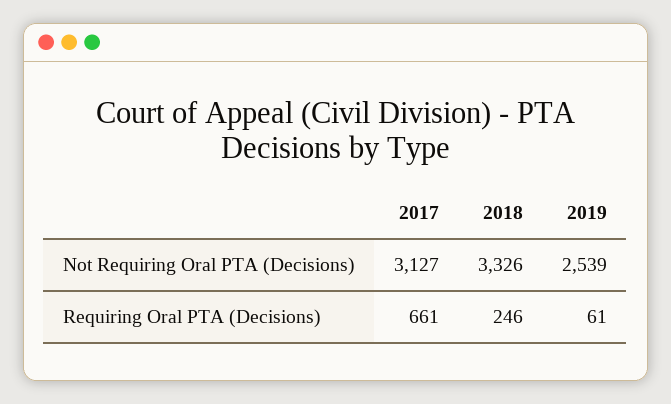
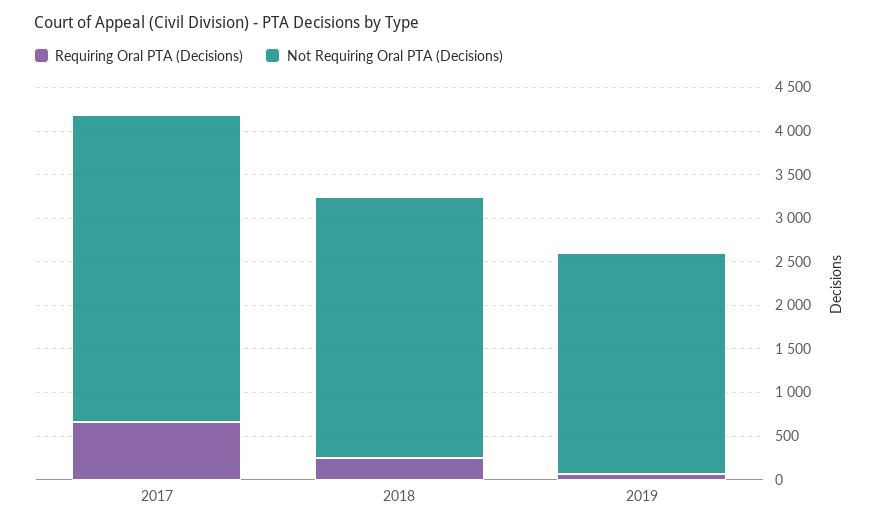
  {
    "Not Requiring Oral PTA (Decisions)": {
-     "2017": 3127,
+     "2017": 3500,
-     "2018": 3326,
+     "2018": 3000,
      "2019": 2539
    },
    "Requiring Oral PTA (Decisions)": {
      "2017": 661,
      "2018": 246,
      "2019": 61
    }
  }

